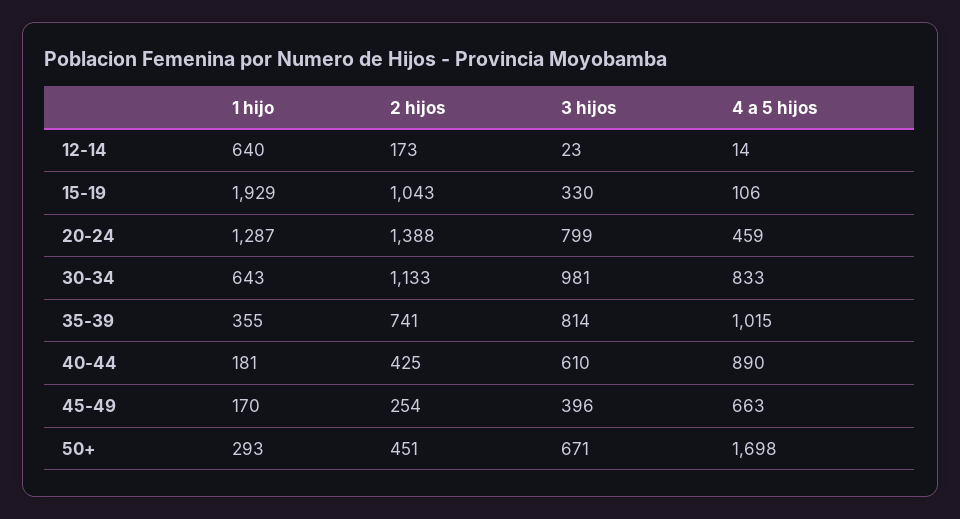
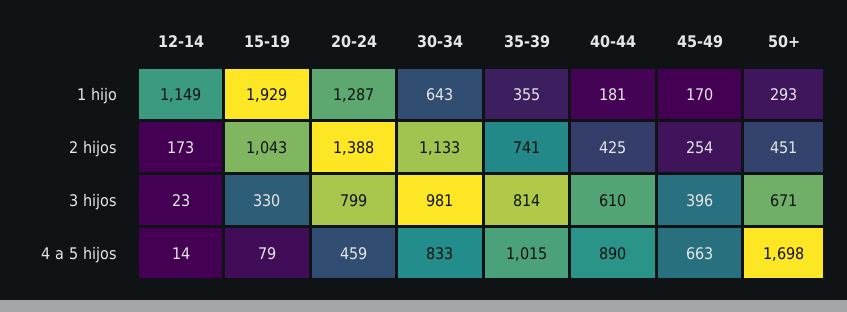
  {
    "1 hijo": {
-     "12-14": 640,
+     "12-14": 1149,
      "15-19": 1929,
      "20-24": 1287,
      "30-34": 643,
      "35-39": 355,
      "40-44": 181,
      "45-49": 170,
      "50+": 293
    },
    "2 hijos": {
      "12-14": 173,
      "15-19": 1043,
      "20-24": 1388,
      "30-34": 1133,
      "35-39": 741,
      "40-44": 425,
      "45-49": 254,
      "50+": 451
    },
    "3 hijos": {
      "12-14": 23,
      "15-19": 330,
      "20-24": 799,
      "30-34": 981,
      "35-39": 814,
      "40-44": 610,
      "45-49": 396,
      "50+": 671
    },
    "4 a 5 hijos": {
      "12-14": 14,
-     "15-19": 106,
+     "15-19": 79,
      "20-24": 459,
      "30-34": 833,
      "35-39": 1015,
      "40-44": 890,
      "45-49": 663,
      "50+": 1698
    }
  }

